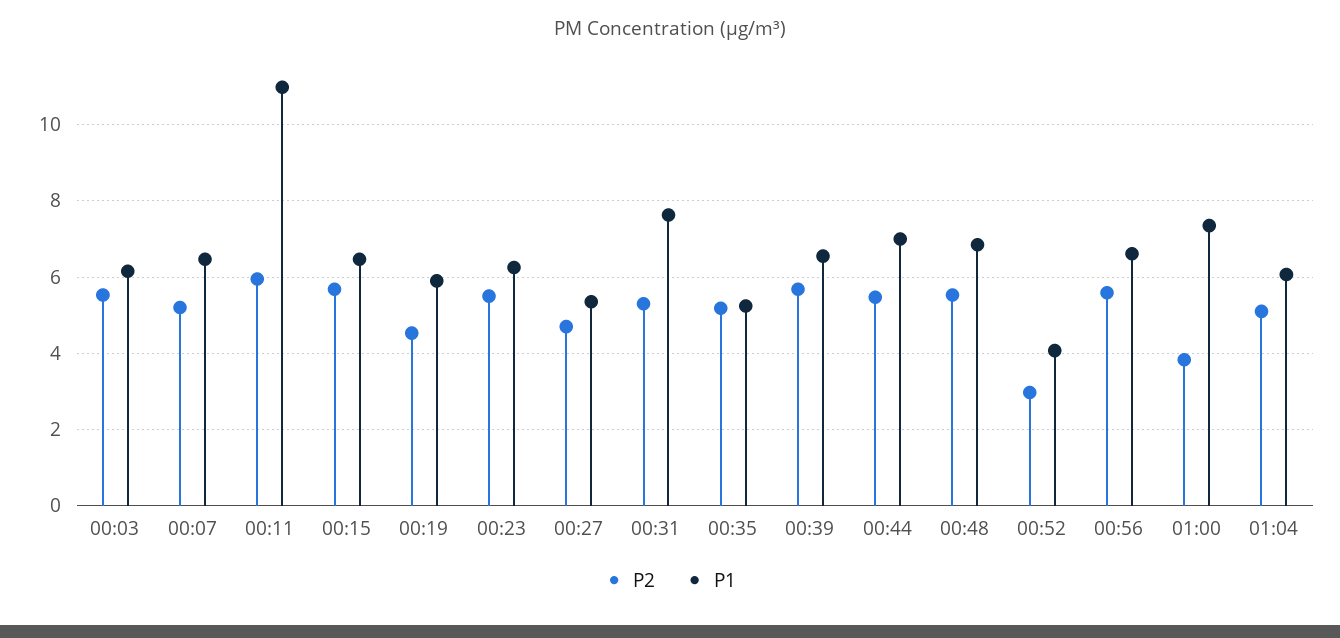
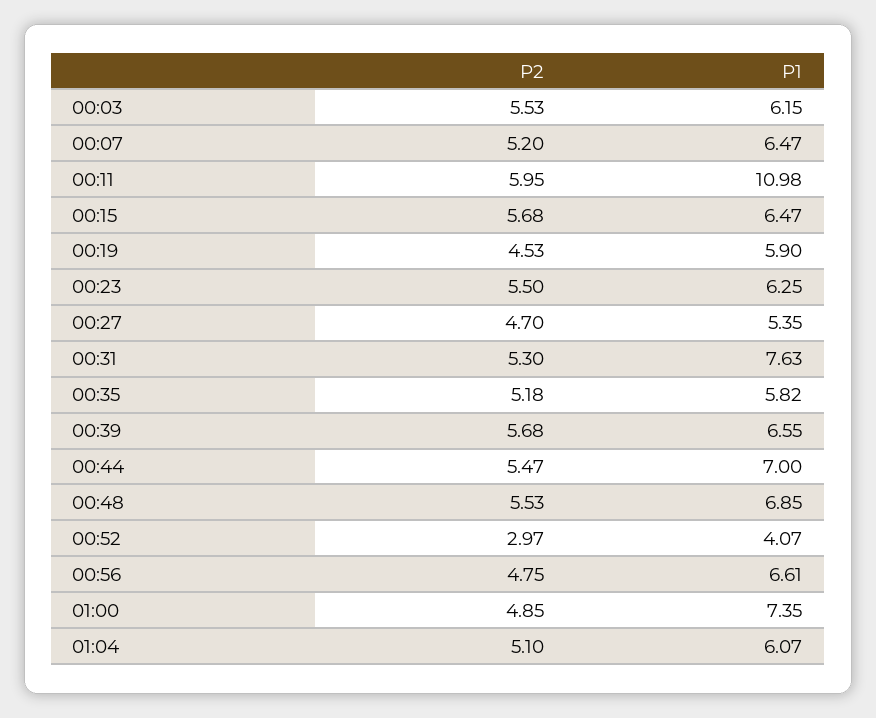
  {
    "P2": {
      "00:03": 5.53,
      "00:07": 5.2,
      "00:11": 5.95,
      "00:15": 5.68,
      "00:19": 4.53,
      "00:23": 5.5,
      "00:27": 4.7,
      "00:31": 5.3,
      "00:35": 5.18,
      "00:39": 5.68,
      "00:44": 5.47,
      "00:48": 5.53,
      "00:52": 2.97,
-     "00:56": 5.6,
+     "00:56": 4.75,
-     "01:00": 3.8,
+     "01:00": 4.85,
      "01:04": 5.1
    },
    "P1": {
      "00:03": 6.15,
      "00:07": 6.47,
      "00:11": 10.98,
      "00:15": 6.47,
      "00:19": 5.9,
      "00:23": 6.25,
      "00:27": 5.35,
      "00:31": 7.63,
-     "00:35": 5.2,
+     "00:35": 5.82,
      "00:39": 6.55,
      "00:44": 7,
      "00:48": 6.85,
      "00:52": 4.07,
      "00:56": 6.61,
      "01:00": 7.35,
      "01:04": 6.07
    }
  }

